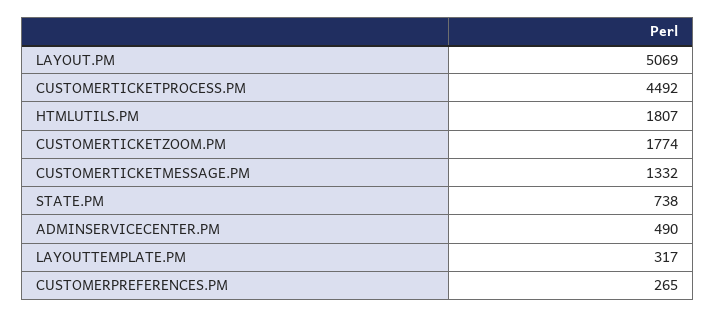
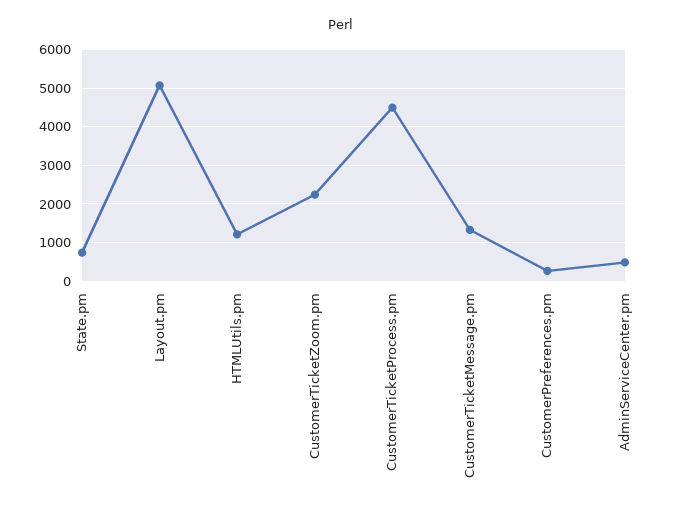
  {
    "LAYOUT.PM": 5069,
    "CUSTOMERTICKETPROCESS.PM": 4492,
-   "HTMLUTILS.PM": 1807,
+   "HTMLUTILS.PM": 1200,
-   "CUSTOMERTICKETZOOM.PM": 1774,
+   "CUSTOMERTICKETZOOM.PM": 2200,
    "CUSTOMERTICKETMESSAGE.PM": 1332,
    "STATE.PM": 738,
    "ADMINSERVICECENTER.PM": 490,
-   "LAYOUTTEMPLATE.PM": 317,
    "CUSTOMERPREFERENCES.PM": 265
  }

